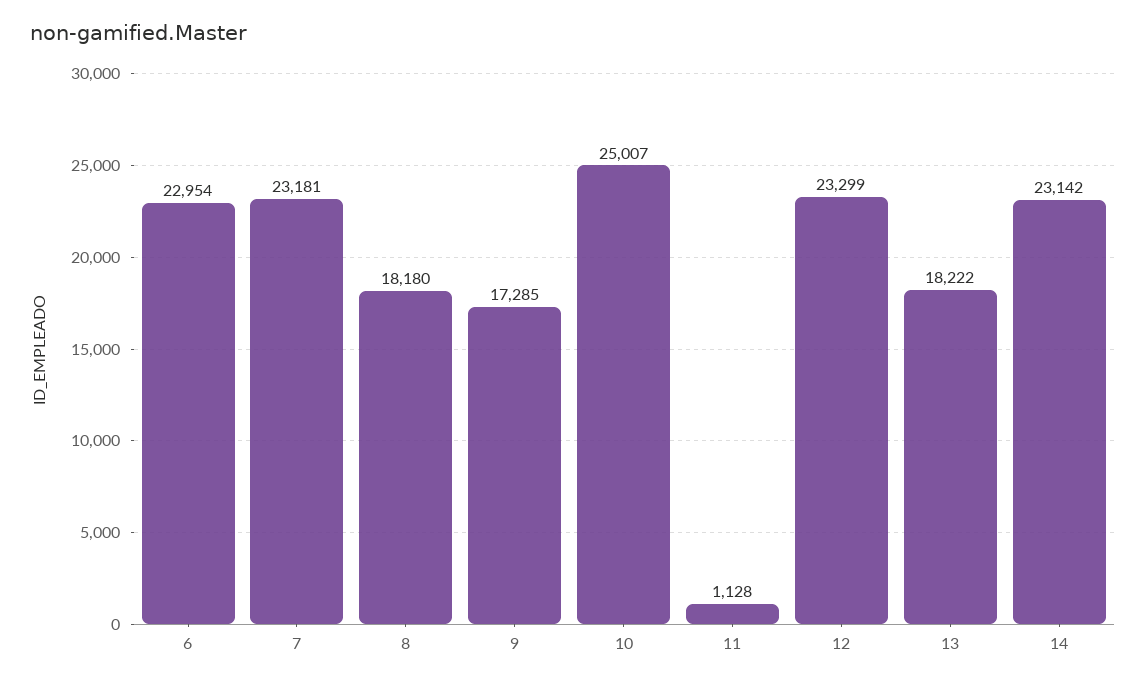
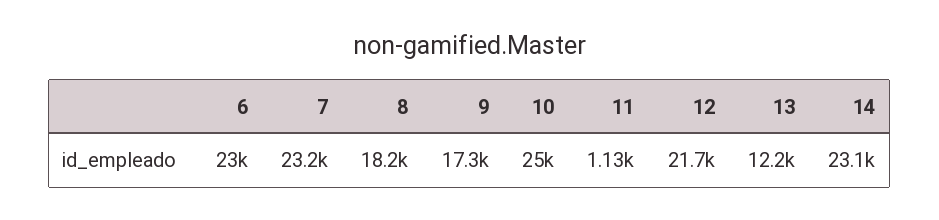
  {
    "6": 22954,
    "7": 23181,
    "8": 18180,
    "9": 17285,
    "10": 25007,
    "11": 1128,
-   "12": 23299,
+   "12": 21700,
-   "13": 18222,
+   "13": 12200,
    "14": 23142
  }

